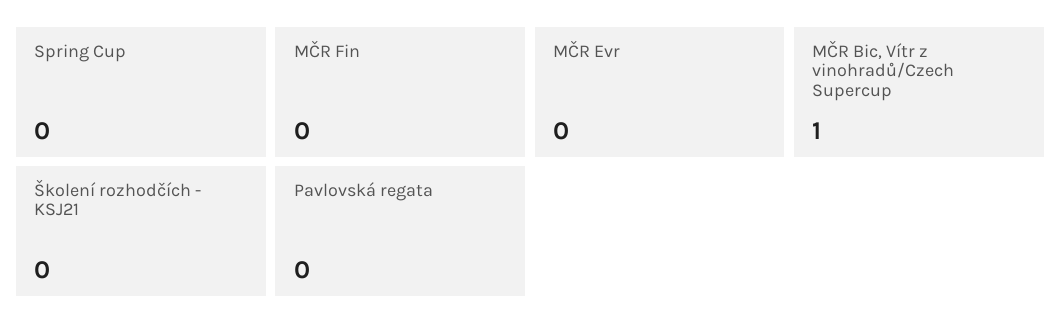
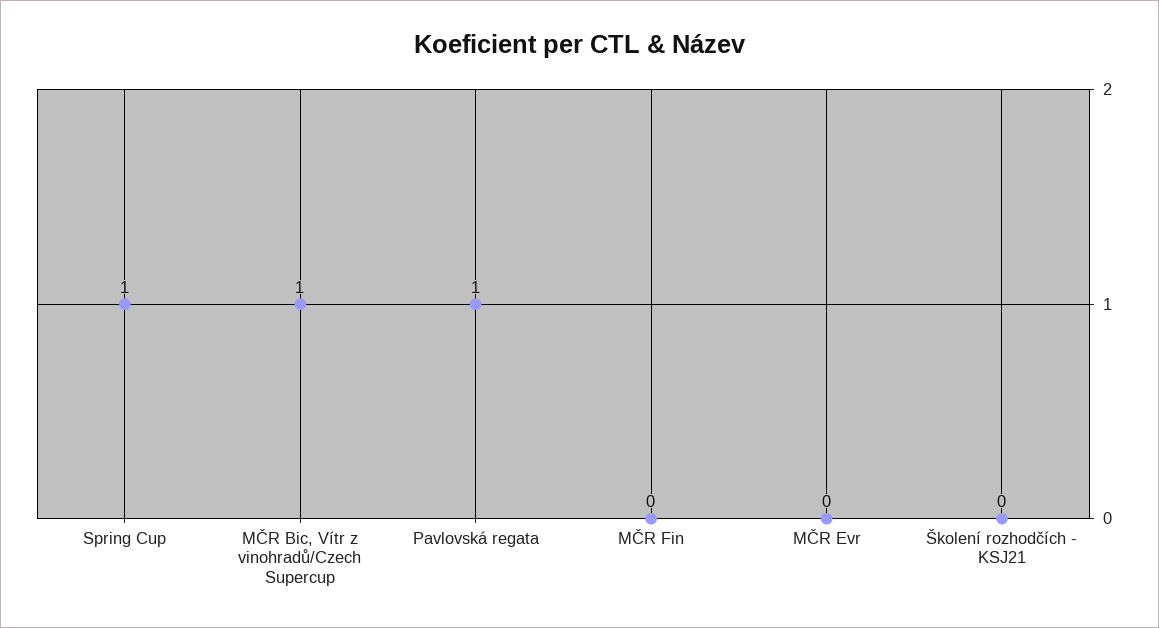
  {
-   "Spring Cup": 0,
+   "Spring Cup": 1,
    "MČR Fin": 0,
    "MČR Evr": 0,
    "MČR Bic, Vítr z vinohradů/Czech Supercup": 1,
    "Školení rozhodčích - KSJ21": 0,
-   "Pavlovská regata": 0
+   "Pavlovská regata": 1
  }

